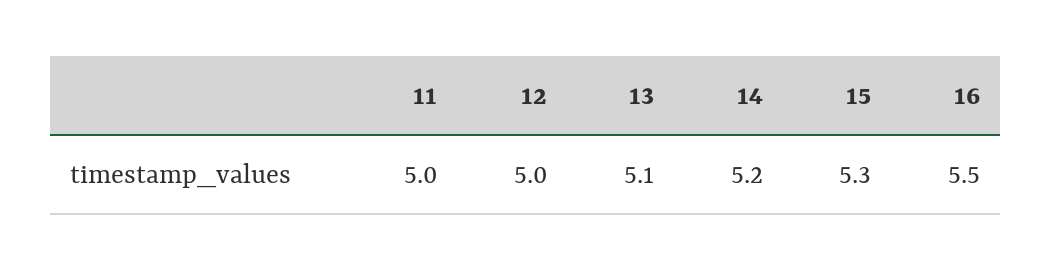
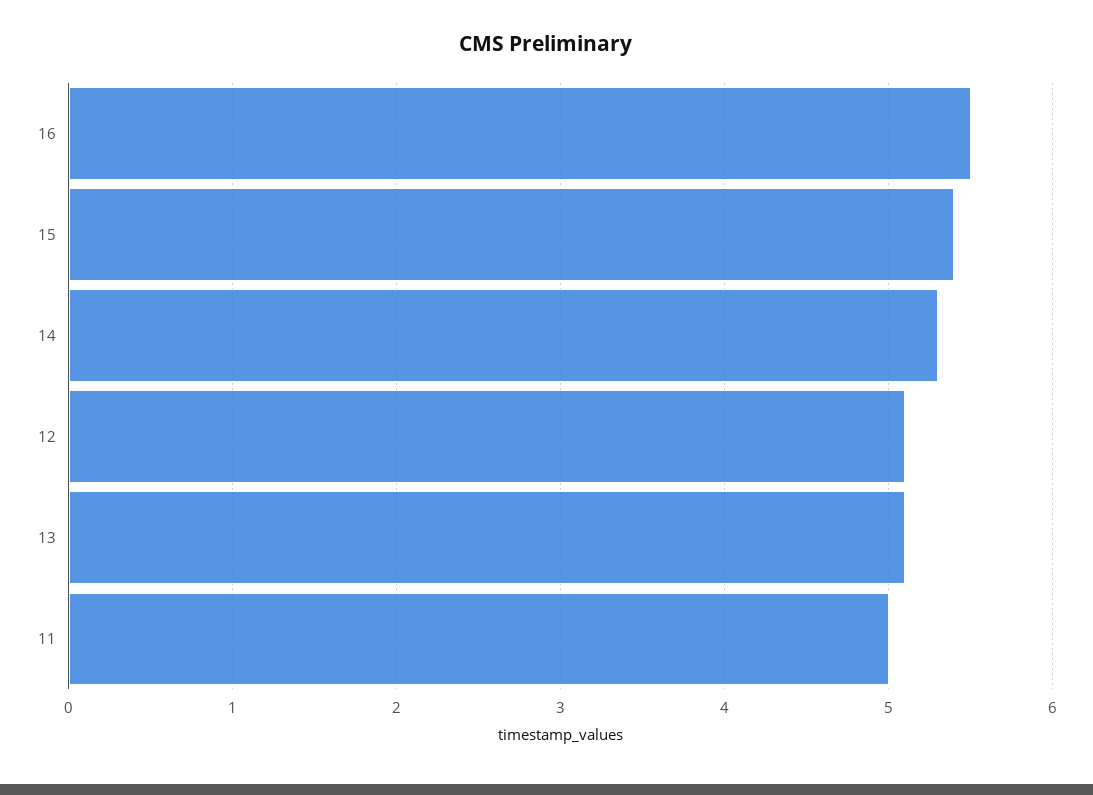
  {
    "11": 5,
-   "12": 5,
+   "12": 5.1,
    "13": 5.1,
-   "14": 5.2,
+   "14": 5.3,
-   "15": 5.3,
+   "15": 5.4,
    "16": 5.5
  }

